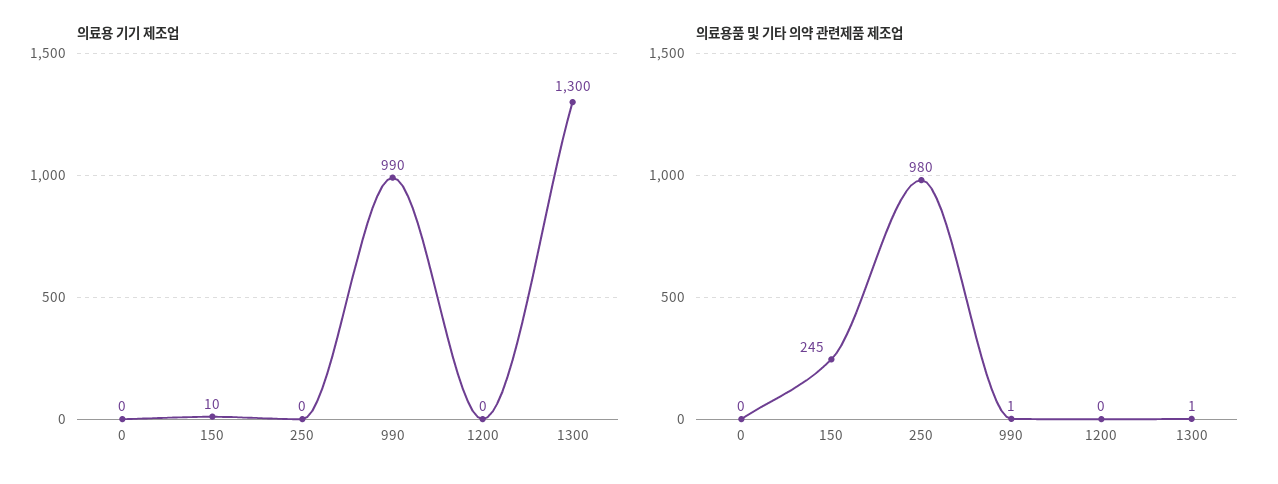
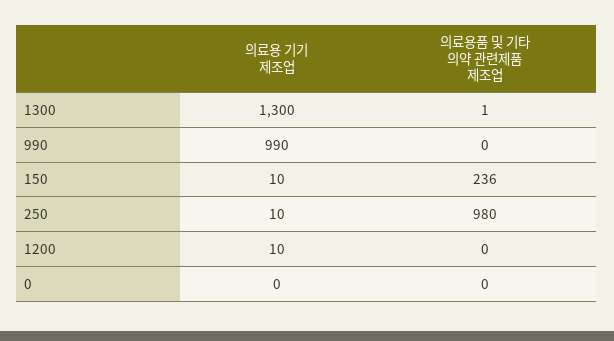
  {
    "의료용 기기 제조업": {
      "0": 0,
      "150": 10,
-     "250": 0,
+     "250": 10,
      "990": 990,
-     "1200": 0,
+     "1200": 10,
      "1300": 1300
    },
    "의료용품 및 기타 의약 관련제품 제조업": {
      "0": 0,
-     "150": 245,
+     "150": 236,
      "250": 980,
-     "990": 1,
+     "990": 0,
      "1200": 0,
      "1300": 1
    }
  }

